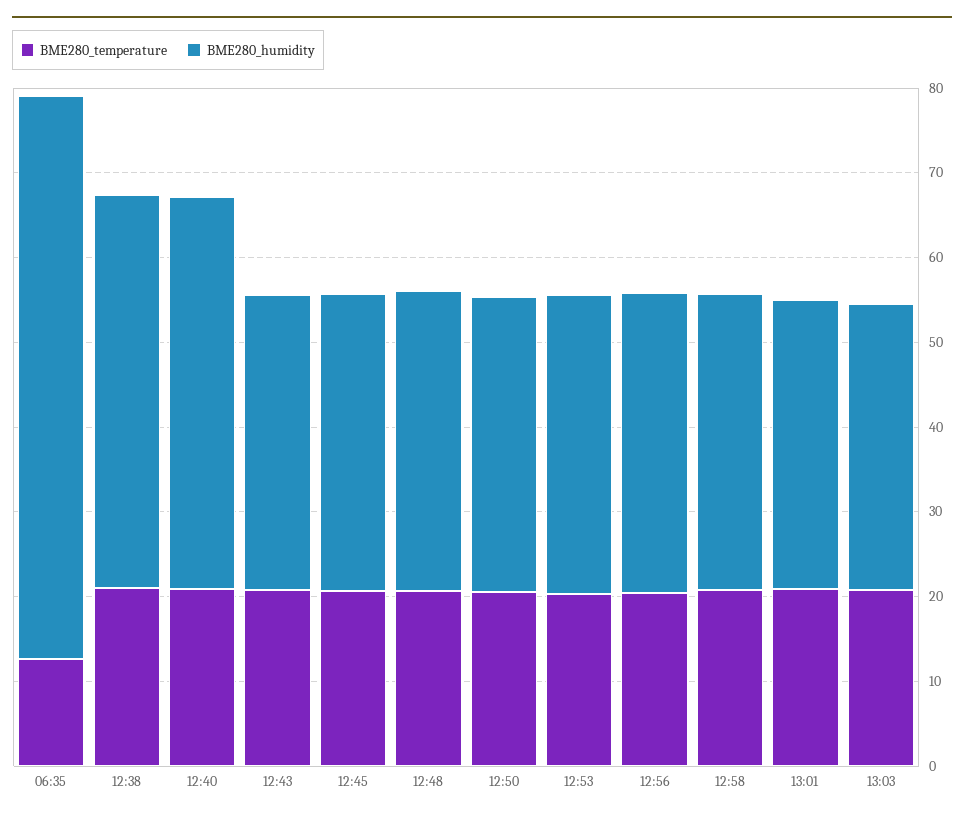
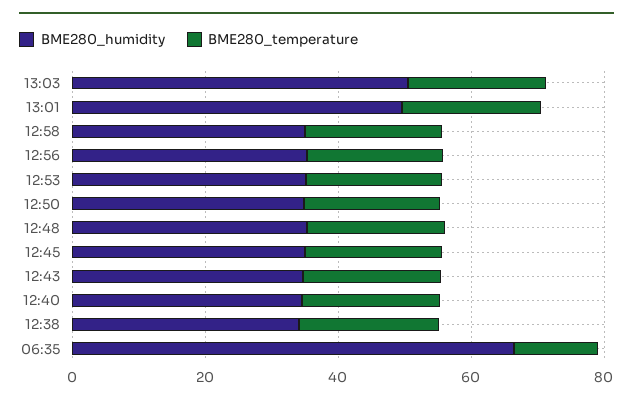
  {
    "BME280_temperature": {
      "06:35": 12,
      "12:38": 22,
      "12:40": 20,
      "12:43": 20,
      "12:45": 20,
      "12:48": 20,
      "12:50": 20,
      "12:53": 20,
      "12:56": 20,
      "12:58": 20,
      "13:01": 20,
      "13:03": 20
    },
    "BME280_humidity": {
      "06:35": 66,
-     "12:38": 46,
+     "12:38": 35,
-     "12:40": 46,
+     "12:40": 35,
      "12:43": 34,
      "12:45": 34,
      "12:48": 36,
      "12:50": 34,
      "12:53": 36,
      "12:56": 36,
      "12:58": 34,
-     "13:01": 34,
+     "13:01": 50,
-     "13:03": 34
+     "13:03": 50
    }
  }

